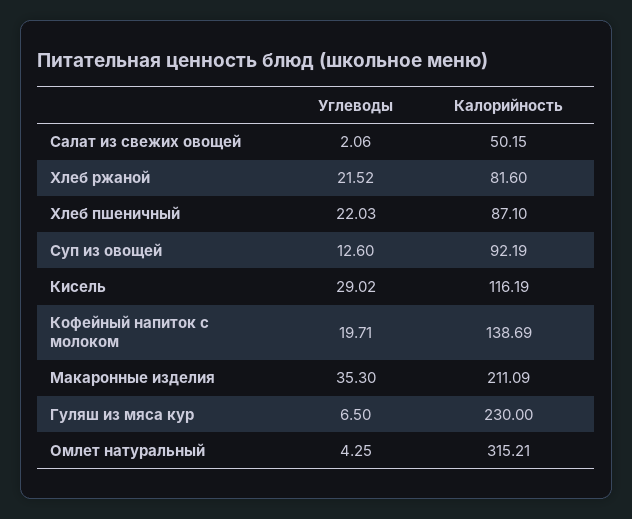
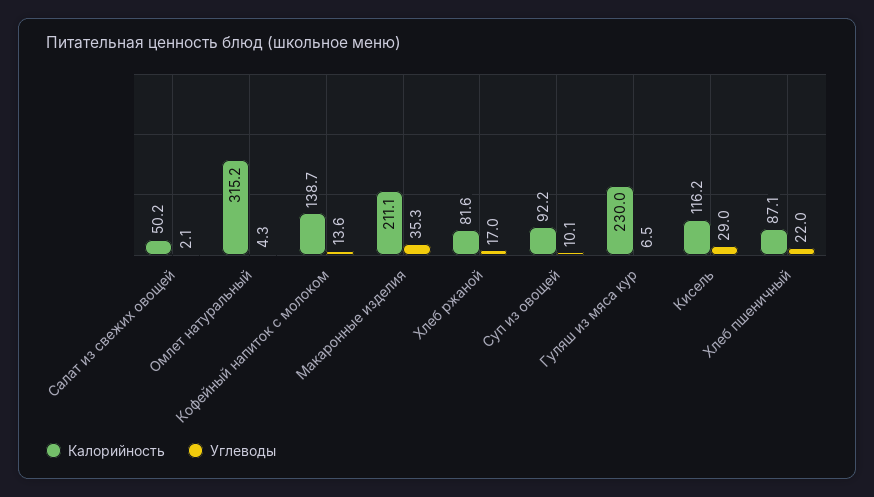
  {
    "Углеводы": {
      "Салат из свежих овощей": 2.06,
-     "Хлеб ржаной": 21.52,
+     "Хлеб ржаной": 17,
      "Хлеб пшеничный": 22.03,
-     "Суп из овощей": 12.6,
+     "Суп из овощей": 10.1,
      "Кисель": 29.02,
-     "Кофейный напиток с молоком": 19.71,
+     "Кофейный напиток с молоком": 13.6,
      "Макаронные изделия": 35.3,
      "Гуляш из мяса кур": 6.5,
      "Омлет натуральный": 4.25
    },
    "Калорийность": {
      "Салат из свежих овощей": 50.15,
      "Хлеб ржаной": 81.6,
      "Хлеб пшеничный": 87.1,
      "Суп из овощей": 92.19,
      "Кисель": 116.19,
      "Кофейный напиток с молоком": 138.69,
      "Макаронные изделия": 211.09,
      "Гуляш из мяса кур": 230,
      "Омлет натуральный": 315.21
    }
  }

